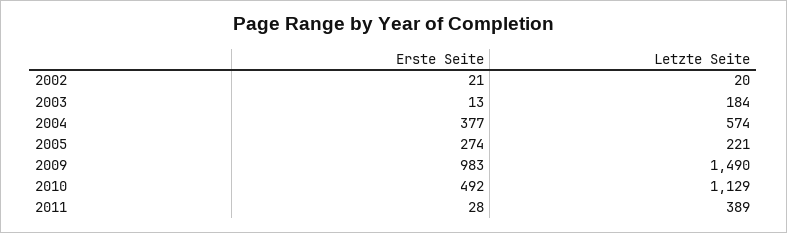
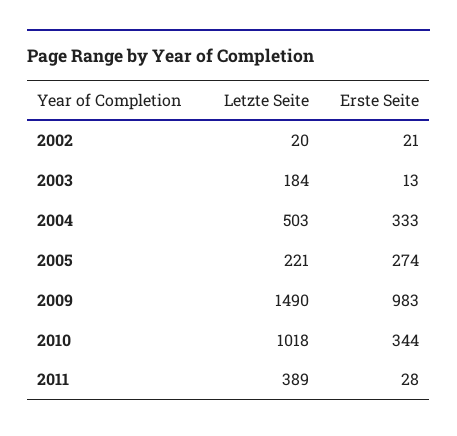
  {
    "Erste Seite": {
      "2002": 21,
      "2003": 13,
-     "2004": 377,
+     "2004": 333,
      "2005": 274,
      "2009": 983,
-     "2010": 492,
+     "2010": 344,
      "2011": 28
    },
    "Letzte Seite": {
      "2002": 20,
      "2003": 184,
-     "2004": 574,
+     "2004": 503,
      "2005": 221,
      "2009": 1490,
-     "2010": 1129,
+     "2010": 1018,
      "2011": 389
    }
  }

